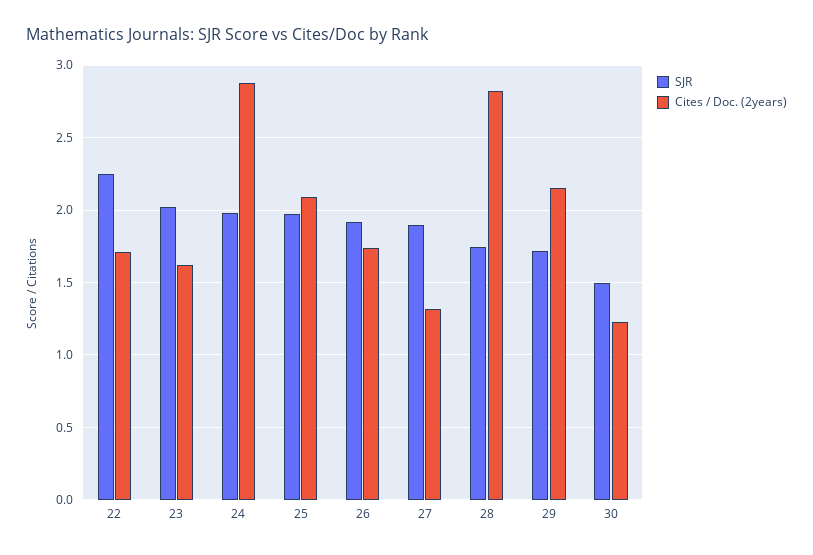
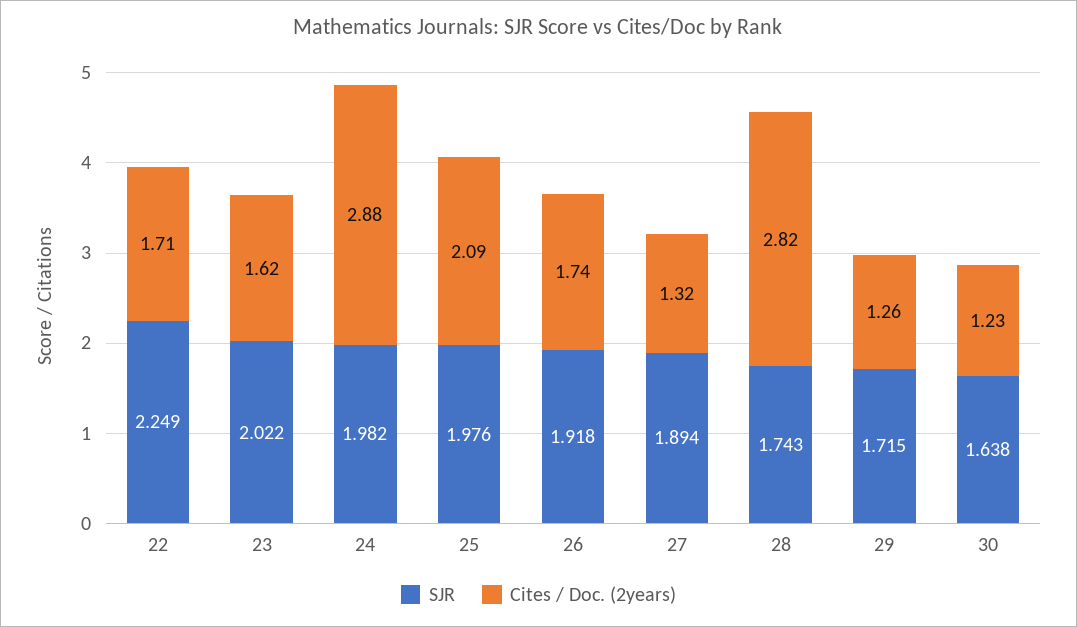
  {
    "SJR": {
      "22": 2.249,
      "23": 2.022,
      "24": 1.982,
      "25": 1.976,
      "26": 1.918,
      "27": 1.894,
      "28": 1.743,
      "29": 1.715,
-     "30": 1.5
+     "30": 1.638
    },
    "Cites / Doc. (2years)": {
      "22": 1.71,
      "23": 1.62,
      "24": 2.88,
      "25": 2.09,
      "26": 1.74,
      "27": 1.32,
      "28": 2.82,
-     "29": 2.15,
+     "29": 1.26,
      "30": 1.23
    }
  }

